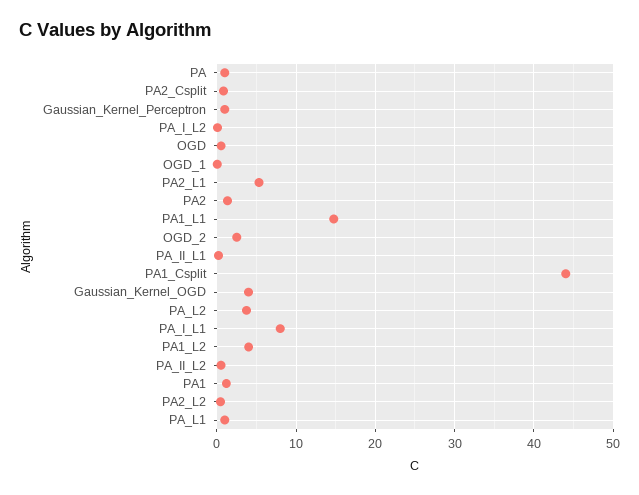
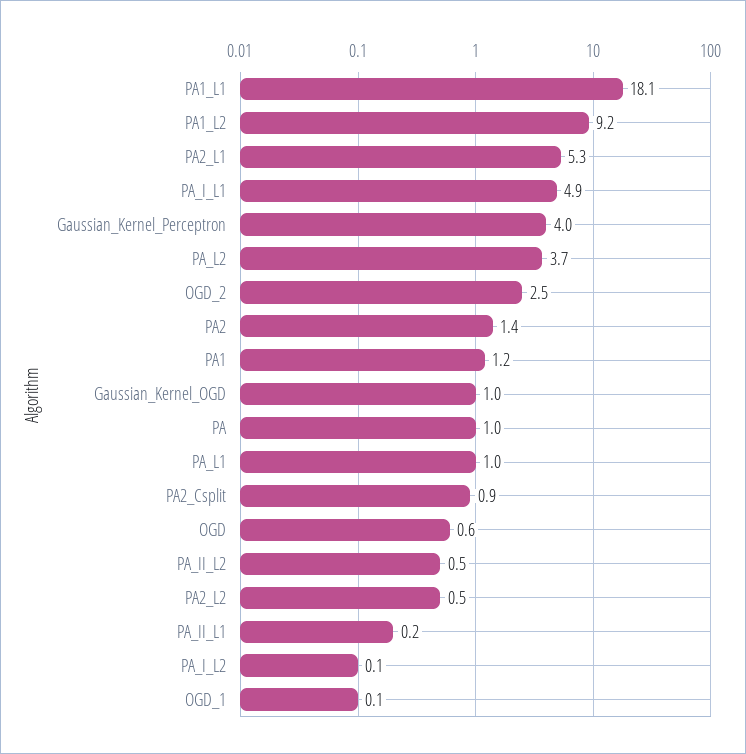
  {
    "PA": 1,
    "PA2_Csplit": 0.9,
-   "Gaussian_Kernel_Perceptron": 1,
+   "Gaussian_Kernel_Perceptron": 4,
    "PA_I_L2": 0.1,
    "OGD": 0.6,
    "OGD_1": 0.1,
    "PA2_L1": 5.3,
    "PA2": 1.4,
-   "PA1_L1": 15,
+   "PA1_L1": 18.1,
    "OGD_2": 2.5,
    "PA_II_L1": 0.2,
-   "PA1_Csplit": 44,
-   "Gaussian_Kernel_OGD": 4,
+   "Gaussian_Kernel_OGD": 1,
    "PA_L2": 3.7,
-   "PA_I_L1": 8,
+   "PA_I_L1": 4.9,
-   "PA1_L2": 4,
+   "PA1_L2": 9.2,
    "PA_II_L2": 0.5,
    "PA1": 1.2,
    "PA2_L2": 0.5,
    "PA_L1": 1
  }

